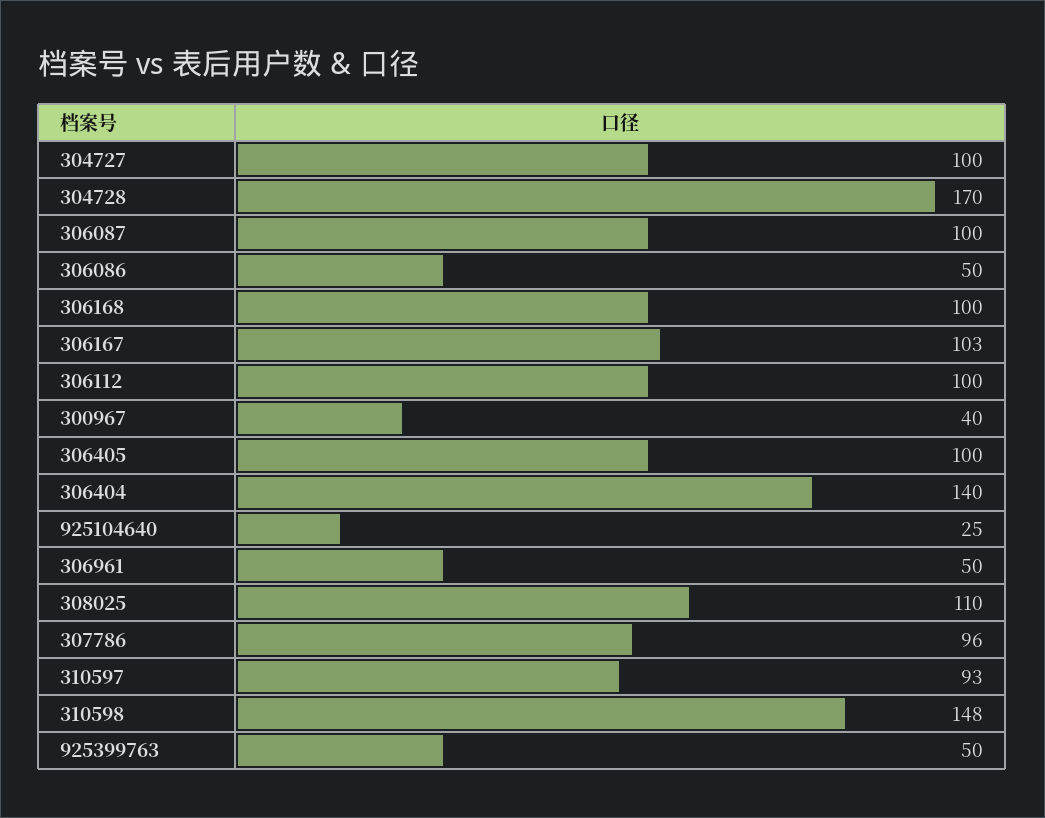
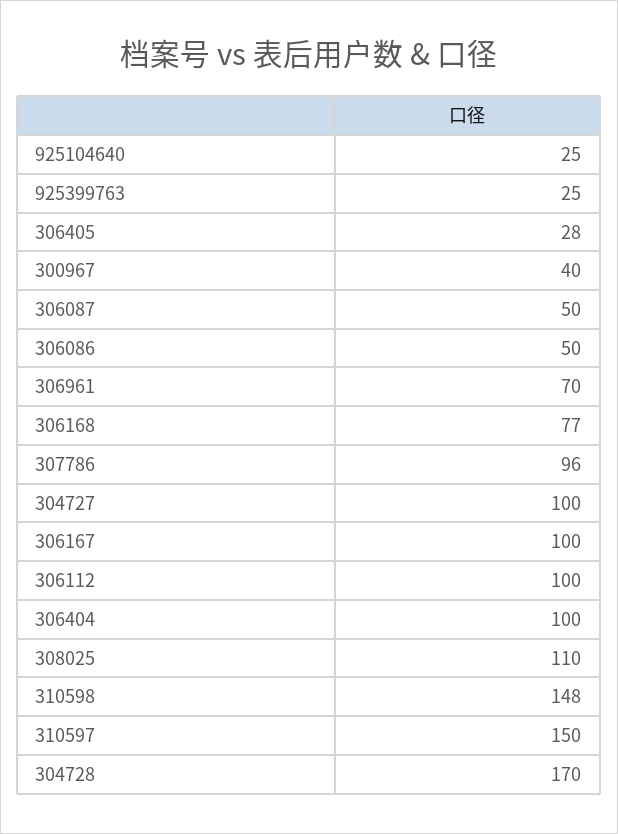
  {
    "304727": 100,
    "304728": 170,
-   "306087": 100,
+   "306087": 50,
    "306086": 50,
-   "306168": 100,
+   "306168": 77,
-   "306167": 103,
+   "306167": 100,
    "306112": 100,
    "300967": 40,
-   "306405": 100,
+   "306405": 28,
-   "306404": 140,
+   "306404": 100,
    "925104640": 25,
-   "306961": 50,
+   "306961": 70,
    "308025": 110,
    "307786": 96,
-   "310597": 93,
+   "310597": 150,
    "310598": 148,
-   "925399763": 50
+   "925399763": 25
  }

